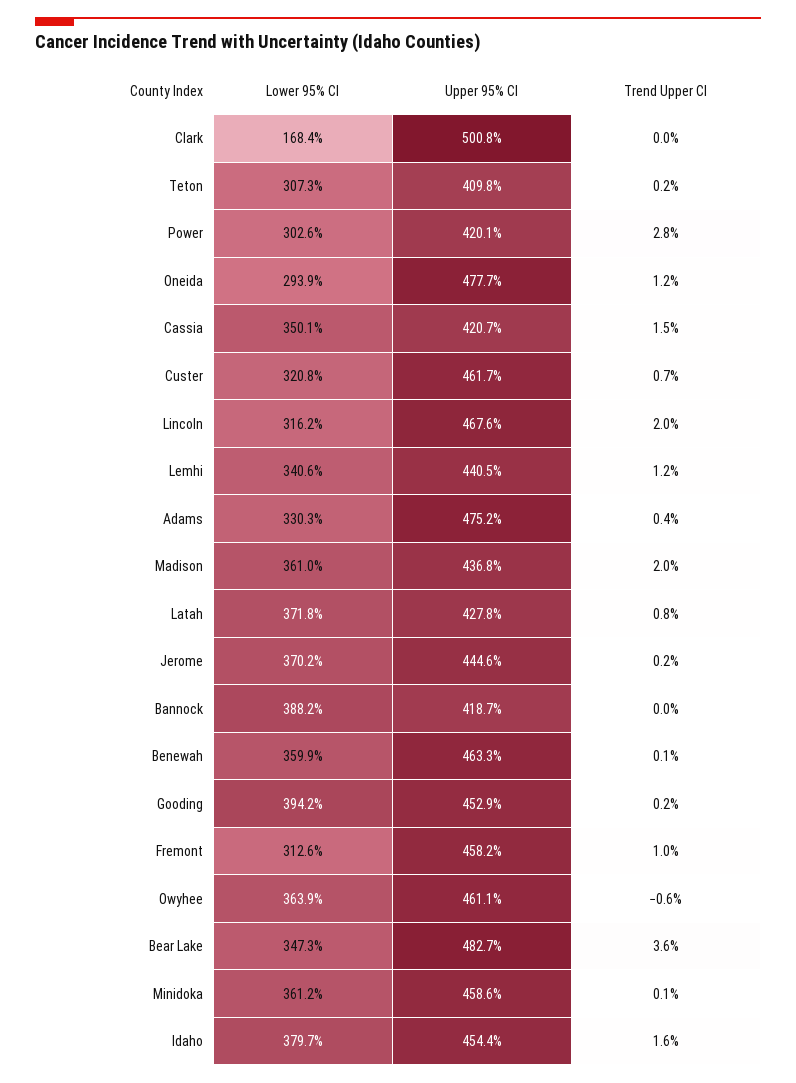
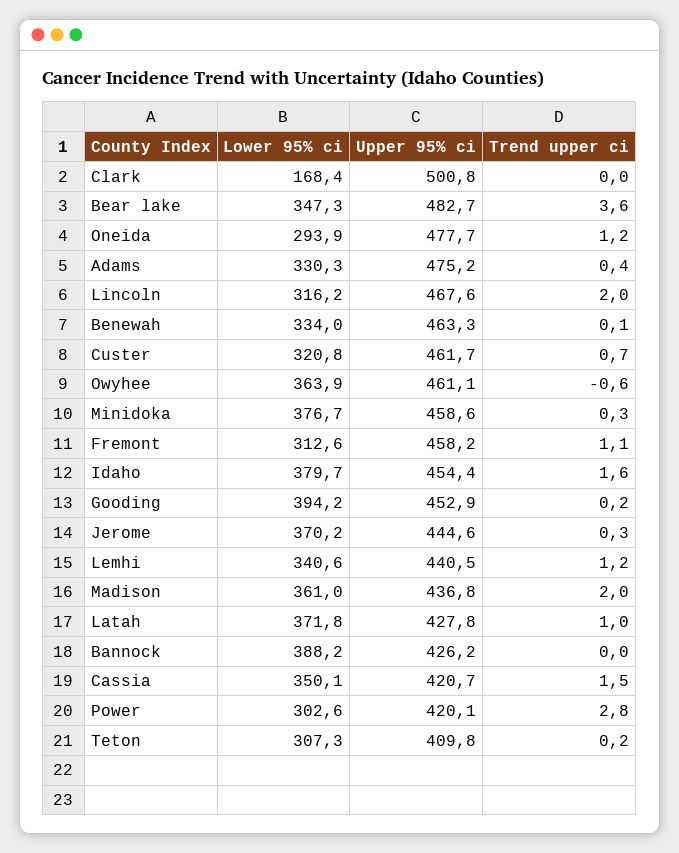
  {
    "Lower 95% CI": {
      "Clark": 168.4,
      "Teton": 307.3,
      "Power": 302.6,
      "Oneida": 293.9,
      "Cassia": 350.1,
      "Custer": 320.8,
      "Lincoln": 316.2,
      "Lemhi": 340.6,
      "Adams": 330.3,
      "Madison": 361,
      "Latah": 371.8,
      "Jerome": 370.2,
      "Bannock": 388.2,
-     "Benewah": 359.9,
+     "Benewah": 334,
      "Gooding": 394.2,
      "Fremont": 312.6,
      "Owyhee": 363.9,
      "Bear Lake": 347.3,
-     "Minidoka": 361.2,
+     "Minidoka": 376.7,
      "Idaho": 379.7
    },
    "Upper 95% CI": {
      "Clark": 500.8,
      "Teton": 409.8,
      "Power": 420.1,
      "Oneida": 477.7,
      "Cassia": 420.7,
      "Custer": 461.7,
      "Lincoln": 467.6,
      "Lemhi": 440.5,
      "Adams": 475.2,
      "Madison": 436.8,
      "Latah": 427.8,
      "Jerome": 444.6,
-     "Bannock": 418.7,
+     "Bannock": 426.2,
      "Benewah": 463.3,
      "Gooding": 452.9,
      "Fremont": 458.2,
      "Owyhee": 461.1,
      "Bear Lake": 482.7,
      "Minidoka": 458.6,
      "Idaho": 454.4
    },
    "Trend Upper CI": {
      "Clark": 0,
      "Teton": 0.2,
      "Power": 2.8,
      "Oneida": 1.2,
      "Cassia": 1.5,
      "Custer": 0.7,
      "Lincoln": 2,
      "Lemhi": 1.2,
      "Adams": 0.4,
      "Madison": 2,
-     "Latah": 0.8,
+     "Latah": 1,
-     "Jerome": 0.2,
+     "Jerome": 0.3,
      "Bannock": 0,
      "Benewah": 0.1,
      "Gooding": 0.2,
-     "Fremont": 1,
+     "Fremont": 1.1,
      "Owyhee": -0.6,
      "Bear Lake": 3.6,
-     "Minidoka": 0.1,
+     "Minidoka": 0.3,
      "Idaho": 1.6
    }
  }

